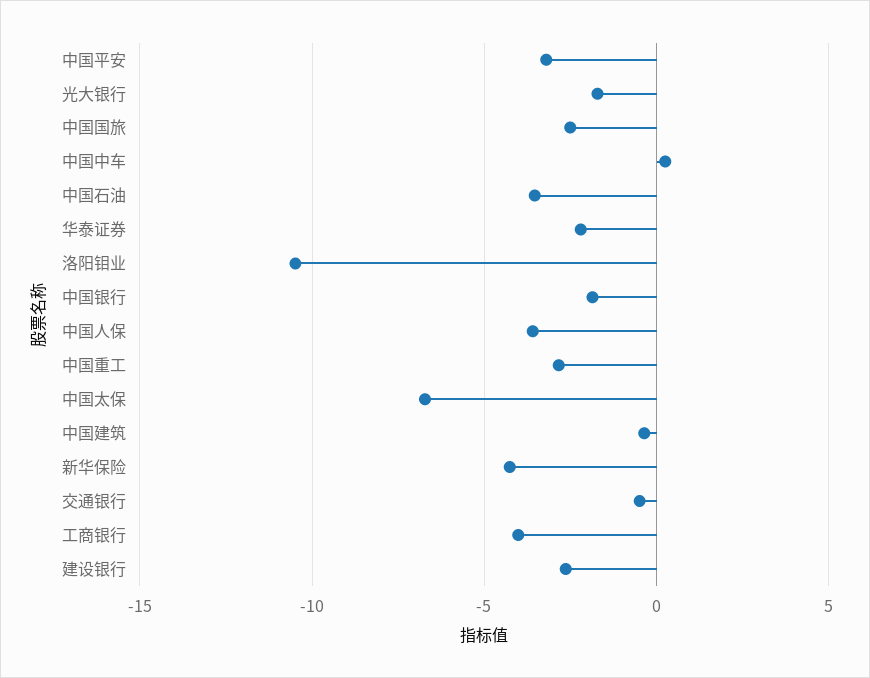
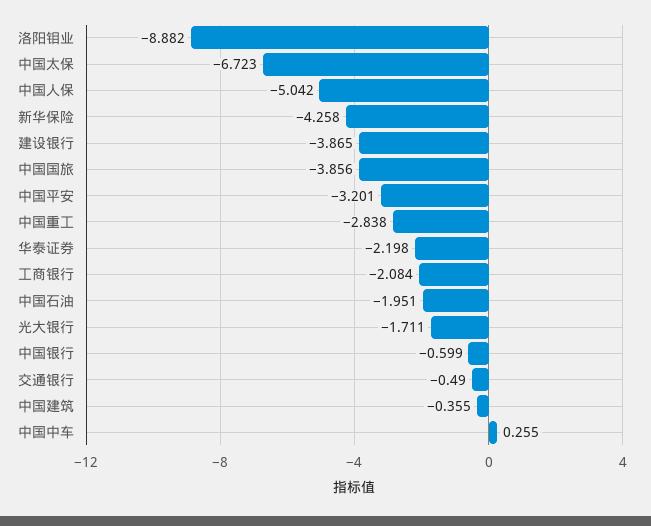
  {
    "中国平安": -3.201,
    "光大银行": -1.711,
-   "中国国旅": -2.5,
+   "中国国旅": -3.856,
    "中国中车": 0.255,
-   "中国石油": -3.5,
+   "中国石油": -1.951,
    "华泰证券": -2.198,
-   "洛阳钼业": -10.5,
+   "洛阳钼业": -8.882,
-   "中国银行": -2,
+   "中国银行": -0.599,
-   "中国人保": -3.5,
+   "中国人保": -5.042,
    "中国重工": -2.838,
    "中国太保": -6.723,
    "中国建筑": -0.355,
    "新华保险": -4.258,
    "交通银行": -0.49,
-   "工商银行": -4,
+   "工商银行": -2.084,
-   "建设银行": -2.5
+   "建设银行": -3.865
  }

